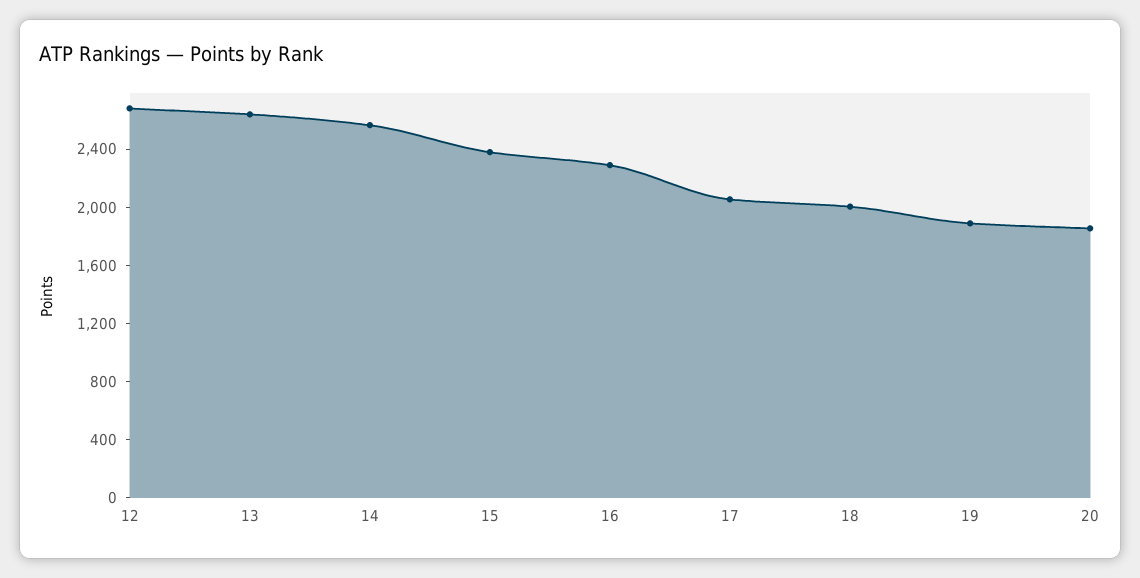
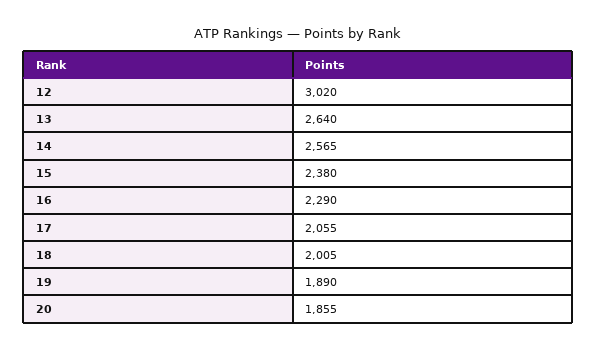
  {
-   "12": 2700,
+   "12": 3020,
    "13": 2640,
    "14": 2565,
    "15": 2380,
    "16": 2290,
    "17": 2055,
    "18": 2005,
    "19": 1890,
    "20": 1855
  }

